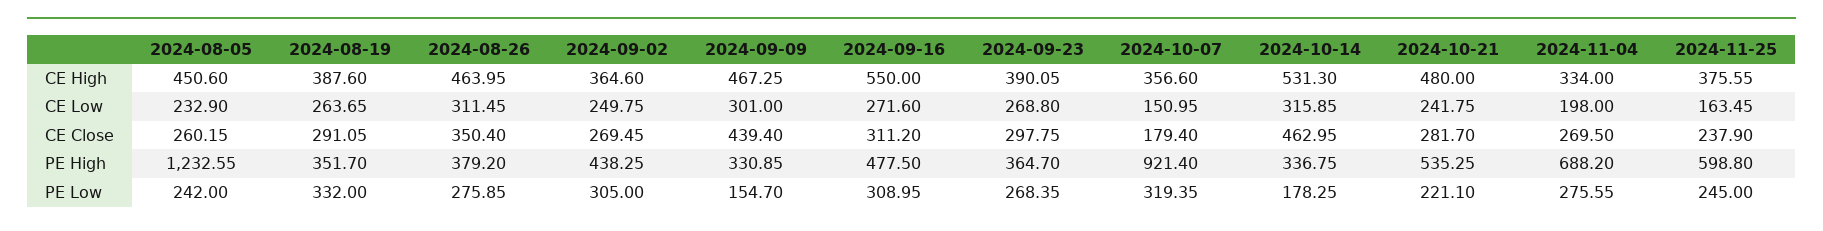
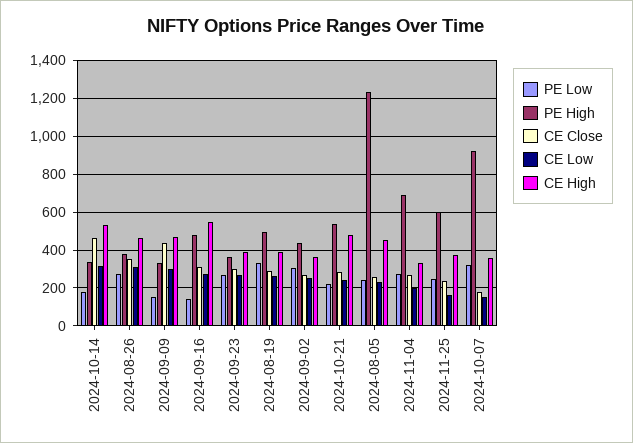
  {
    "CE High": {
      "2024-08-05": 450.6,
      "2024-08-19": 387.6,
      "2024-08-26": 463.95,
      "2024-09-02": 364.6,
      "2024-09-09": 467.25,
      "2024-09-16": 550,
      "2024-09-23": 390.05,
      "2024-10-07": 356.6,
      "2024-10-14": 531.3,
      "2024-10-21": 480,
      "2024-11-04": 334,
      "2024-11-25": 375.55
    },
    "CE Low": {
      "2024-08-05": 232.9,
      "2024-08-19": 263.65,
      "2024-08-26": 311.45,
      "2024-09-02": 249.75,
      "2024-09-09": 301,
      "2024-09-16": 271.6,
      "2024-09-23": 268.8,
      "2024-10-07": 150.95,
      "2024-10-14": 315.85,
      "2024-10-21": 241.75,
      "2024-11-04": 198,
      "2024-11-25": 163.45
    },
    "CE Close": {
      "2024-08-05": 260.15,
      "2024-08-19": 291.05,
      "2024-08-26": 350.4,
      "2024-09-02": 269.45,
      "2024-09-09": 439.4,
      "2024-09-16": 311.2,
      "2024-09-23": 297.75,
      "2024-10-07": 179.4,
      "2024-10-14": 462.95,
      "2024-10-21": 281.7,
      "2024-11-04": 269.5,
      "2024-11-25": 237.9
    },
    "PE High": {
      "2024-08-05": 1232.55,
-     "2024-08-19": 351.7,
+     "2024-08-19": 500,
      "2024-08-26": 379.2,
      "2024-09-02": 438.25,
      "2024-09-09": 330.85,
      "2024-09-16": 477.5,
      "2024-09-23": 364.7,
      "2024-10-07": 921.4,
      "2024-10-14": 336.75,
      "2024-10-21": 535.25,
      "2024-11-04": 688.2,
      "2024-11-25": 598.8
    },
    "PE Low": {
      "2024-08-05": 242,
      "2024-08-19": 332,
      "2024-08-26": 275.85,
      "2024-09-02": 305,
      "2024-09-09": 154.7,
-     "2024-09-16": 308.95,
+     "2024-09-16": 150,
      "2024-09-23": 268.35,
      "2024-10-07": 319.35,
      "2024-10-14": 178.25,
      "2024-10-21": 221.1,
      "2024-11-04": 275.55,
      "2024-11-25": 245
    }
  }

